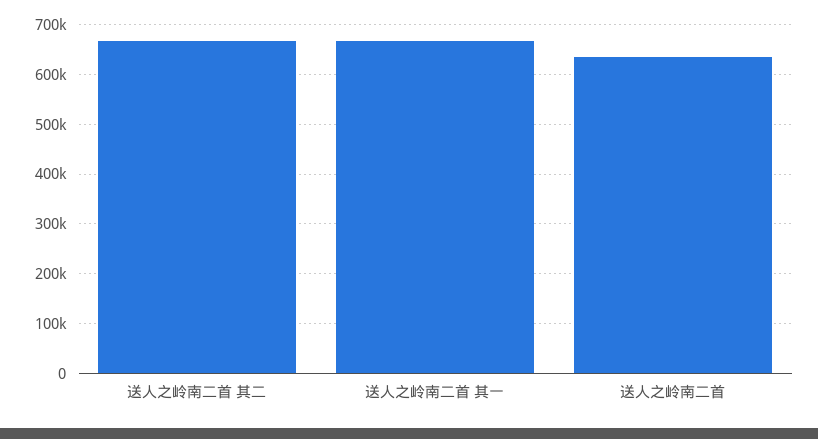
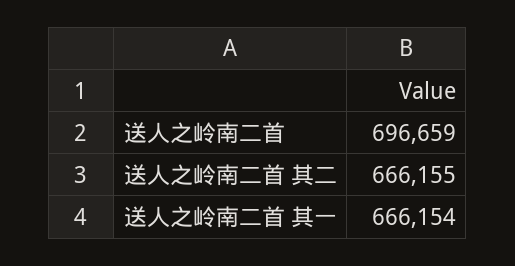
  {
    "送人之岭南二首 其二": 666155,
    "送人之岭南二首 其一": 666154,
-   "送人之岭南二首": 640000
+   "送人之岭南二首": 696659
  }

